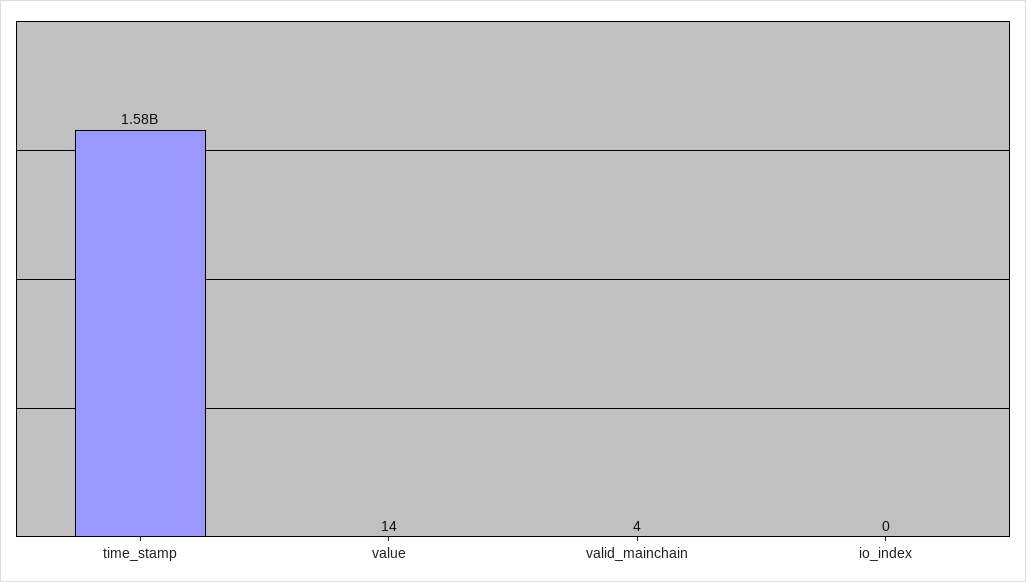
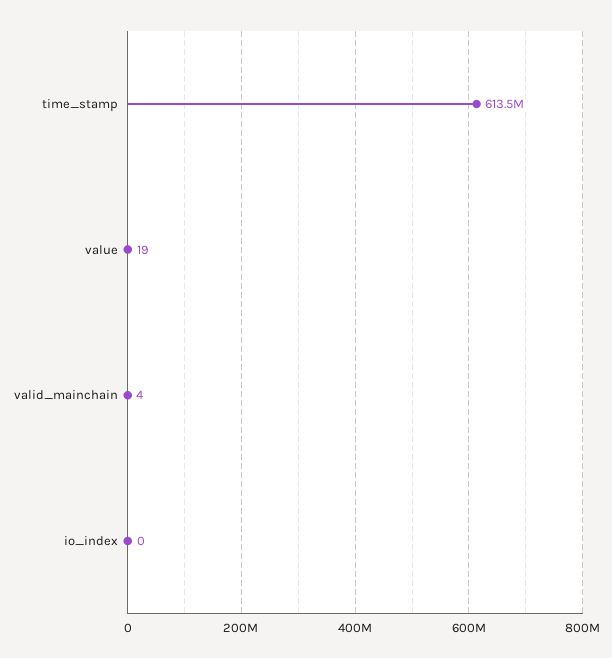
  {
-   "time_stamp": 1580000000,
+   "time_stamp": 613500000,
-   "value": 14,
+   "value": 19,
    "valid_mainchain": 4,
    "io_index": 0
  }

